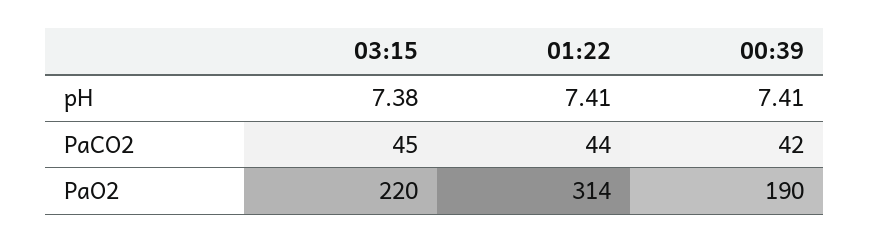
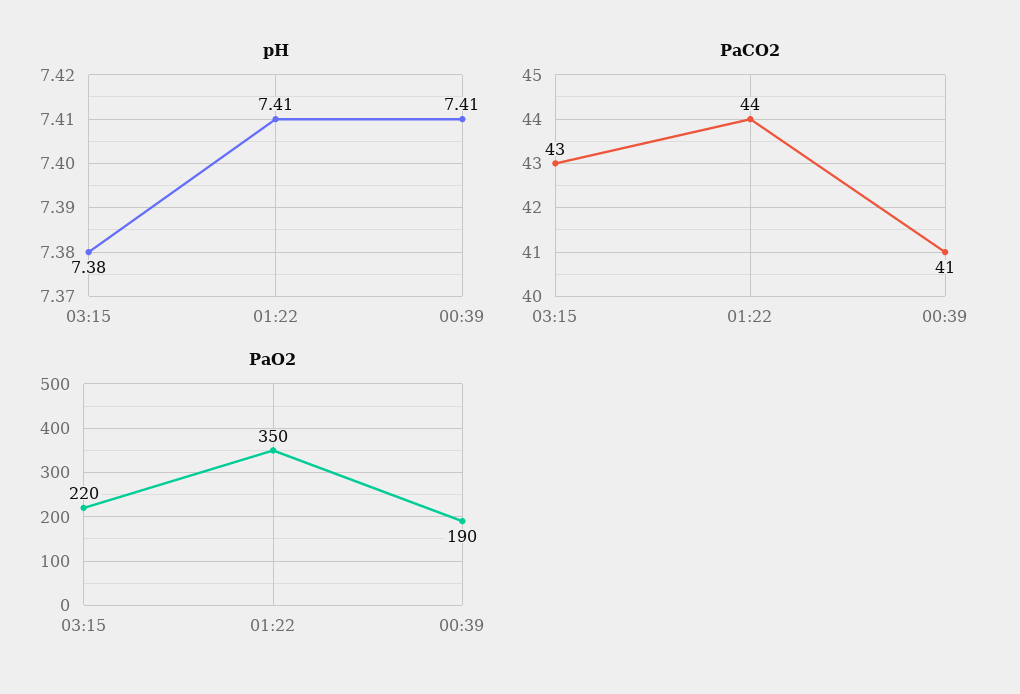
  {
    "pH": {
      "03:15": 7.38,
      "01:22": 7.41,
      "00:39": 7.41
    },
    "PaCO2": {
-     "03:15": 45,
+     "03:15": 43,
      "01:22": 44,
-     "00:39": 42
+     "00:39": 41
    },
    "PaO2": {
      "03:15": 220,
-     "01:22": 314,
+     "01:22": 350,
      "00:39": 190
    }
  }

